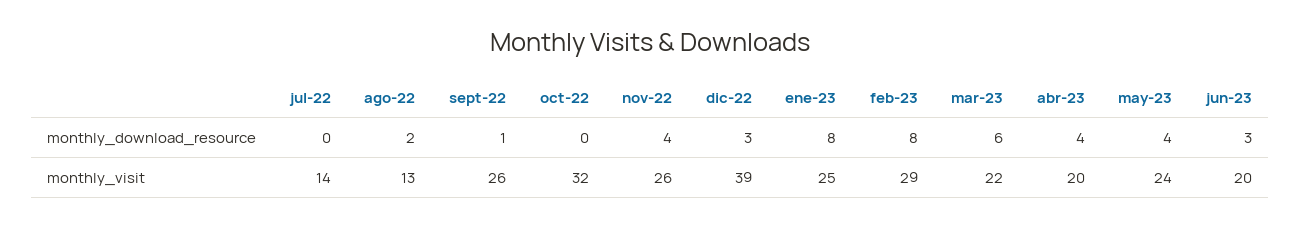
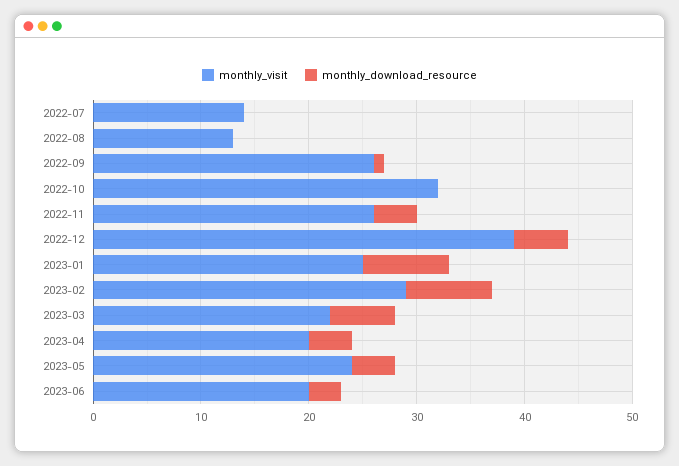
  {
    "monthly_download_resource": {
      "jul-22": 0,
-     "ago-22": 2,
+     "ago-22": 0,
      "sept-22": 1,
      "oct-22": 0,
      "nov-22": 4,
-     "dic-22": 3,
+     "dic-22": 5,
      "ene-23": 8,
      "feb-23": 8,
      "mar-23": 6,
      "abr-23": 4,
      "may-23": 4,
      "jun-23": 3
    },
    "monthly_visit": {
      "jul-22": 14,
      "ago-22": 13,
      "sept-22": 26,
      "oct-22": 32,
      "nov-22": 26,
      "dic-22": 39,
      "ene-23": 25,
      "feb-23": 29,
      "mar-23": 22,
      "abr-23": 20,
      "may-23": 24,
      "jun-23": 20
    }
  }

